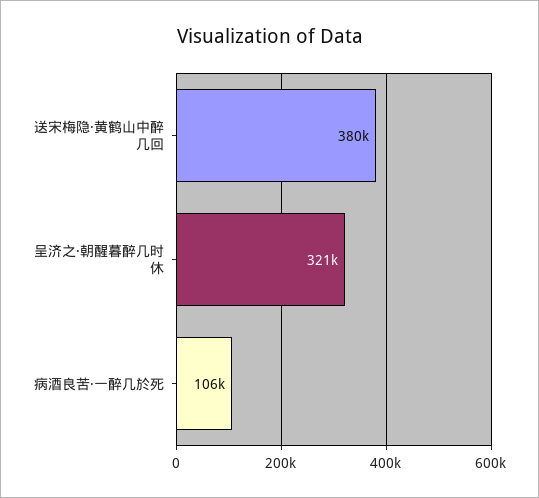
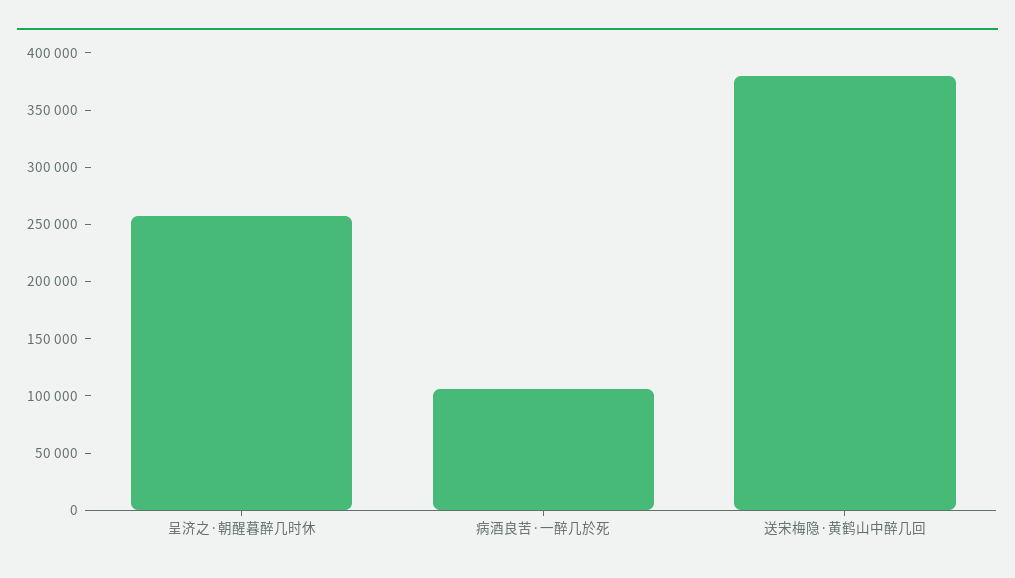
  {
    "送宋梅隐·黄鹤山中醉几回": 380000,
-   "呈济之·朝醒暮醉几时休": 321000,
+   "呈济之·朝醒暮醉几时休": 260000,
    "病酒良苦·一醉几於死": 106000
  }

